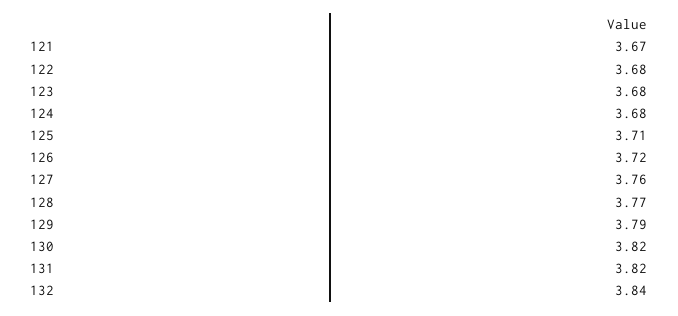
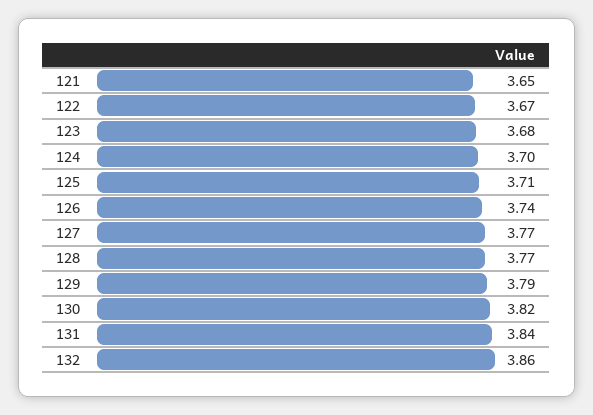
  {
-   "121": 3.67,
+   "121": 3.65,
-   "122": 3.68,
+   "122": 3.67,
    "123": 3.68,
-   "124": 3.68,
+   "124": 3.7,
    "125": 3.71,
-   "126": 3.72,
+   "126": 3.74,
-   "127": 3.76,
+   "127": 3.77,
    "128": 3.77,
    "129": 3.79,
    "130": 3.82,
-   "131": 3.82,
+   "131": 3.84,
-   "132": 3.84
+   "132": 3.86
  }

